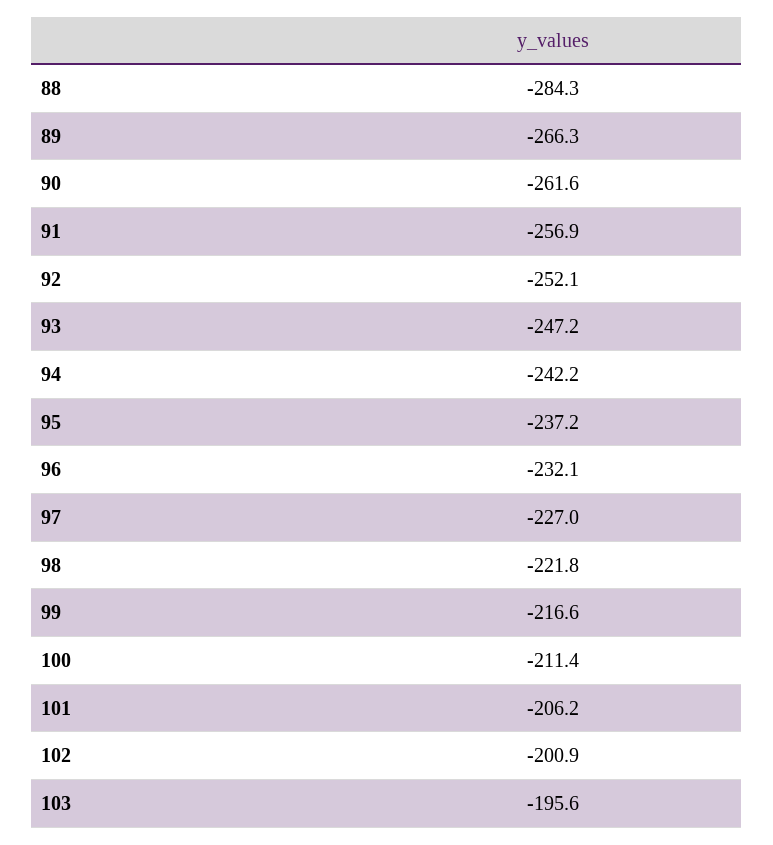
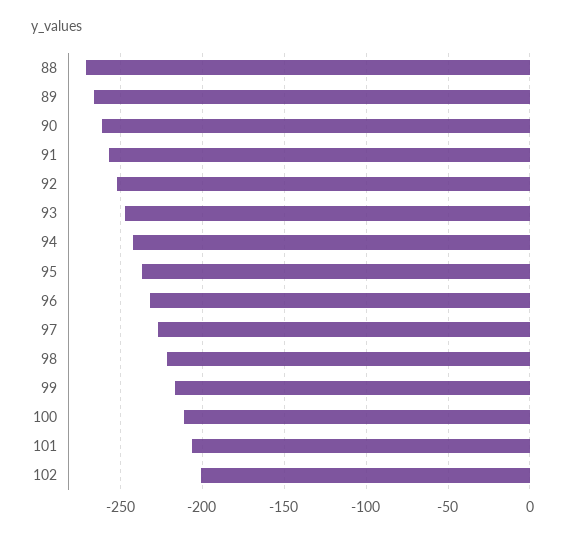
  {
-   "88": -284.3,
+   "88": -270,
    "89": -266.3,
    "90": -261.6,
    "91": -256.9,
    "92": -252.1,
    "93": -247.2,
    "94": -242.2,
    "95": -237.2,
    "96": -232.1,
    "97": -227,
    "98": -221.8,
    "99": -216.6,
    "100": -211.4,
    "101": -206.2,
-   "102": -200.9,
+   "102": -200.9
-   "103": -195.6
  }

